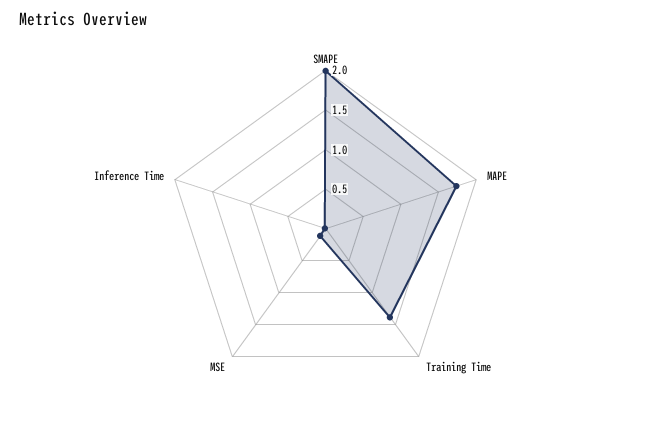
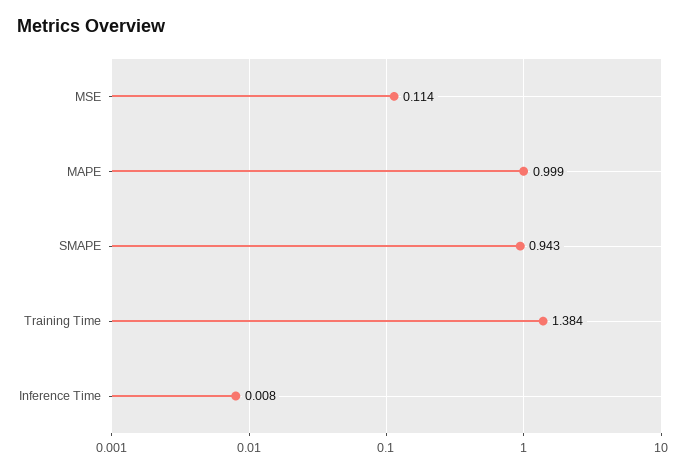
  {
-   "SMAPE": 2,
+   "SMAPE": 0.943,
-   "MAPE": 1.75,
+   "MAPE": 0.999,
    "Training Time": 1.384,
    "MSE": 0.114,
    "Inference Time": 0.008
  }

